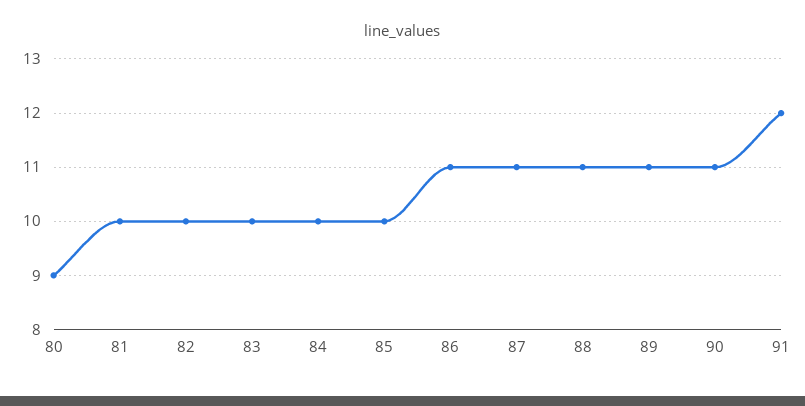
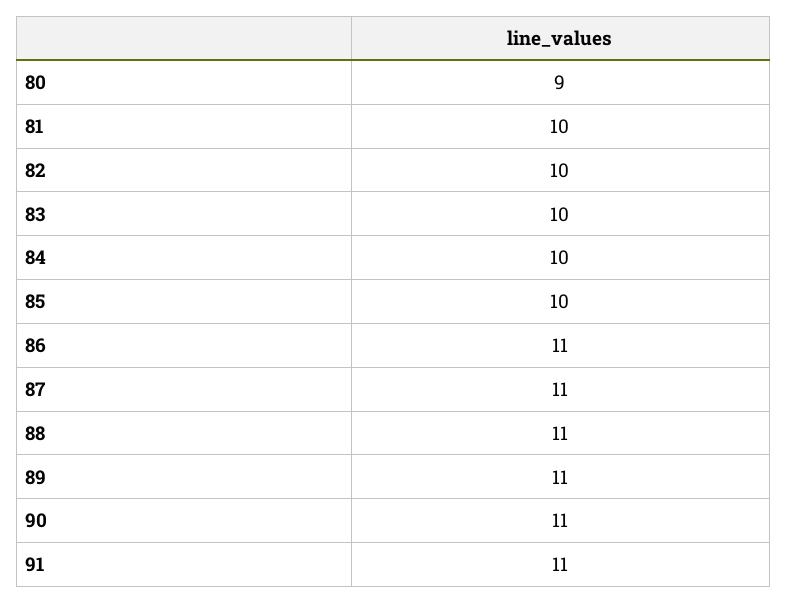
  {
    "80": 9,
    "81": 10,
    "82": 10,
    "83": 10,
    "84": 10,
    "85": 10,
    "86": 11,
    "87": 11,
    "88": 11,
    "89": 11,
    "90": 11,
-   "91": 12
+   "91": 11
  }

